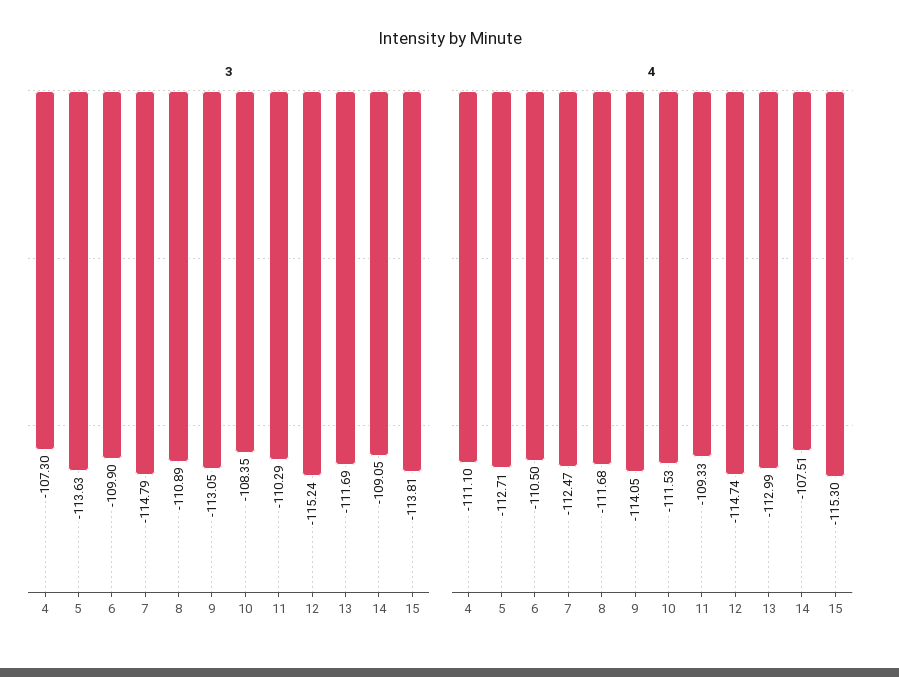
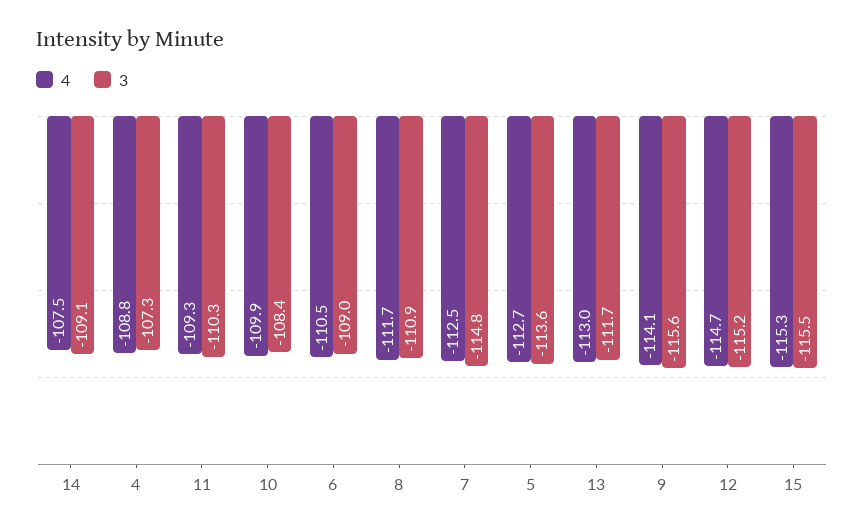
  {
    "3": {
      "4": -107.3,
      "5": -113.63,
-     "6": -109.9,
+     "6": -109,
      "7": -114.79,
      "8": -110.89,
-     "9": -113.05,
+     "9": -115.6,
      "10": -108.35,
      "11": -110.29,
      "12": -115.24,
      "13": -111.69,
      "14": -109.05,
-     "15": -113.81
+     "15": -115.5
    },
    "4": {
-     "4": -111.1,
+     "4": -108.8,
      "5": -112.71,
      "6": -110.5,
      "7": -112.47,
      "8": -111.68,
      "9": -114.05,
-     "10": -111.53,
+     "10": -109.9,
      "11": -109.33,
      "12": -114.74,
      "13": -112.99,
      "14": -107.51,
      "15": -115.3
    }
  }

